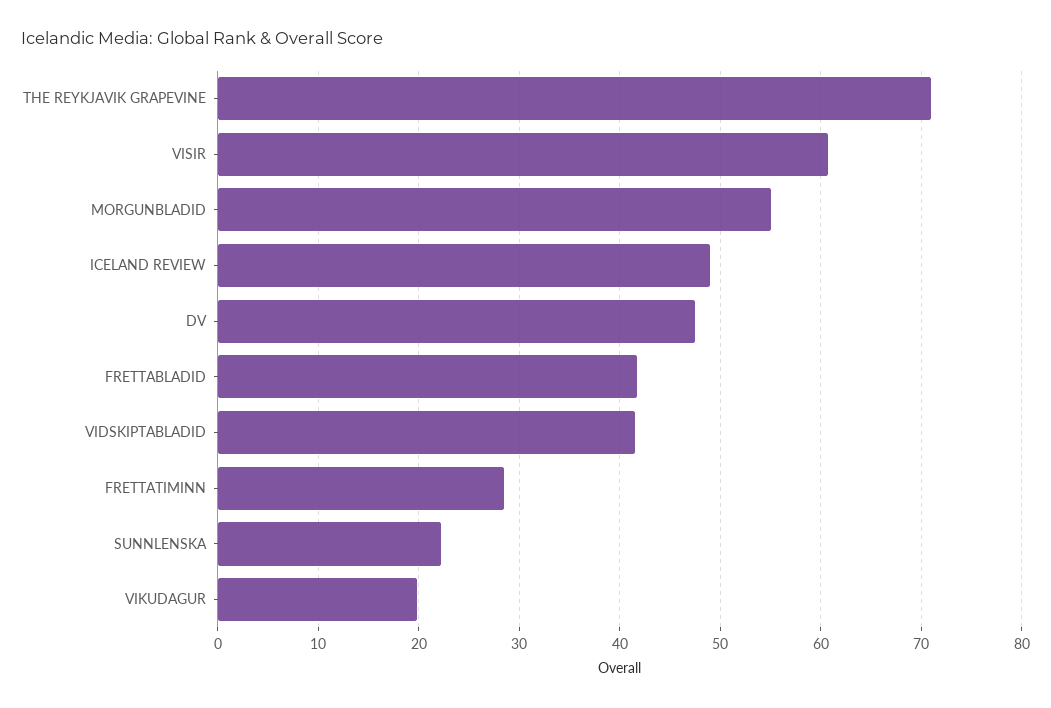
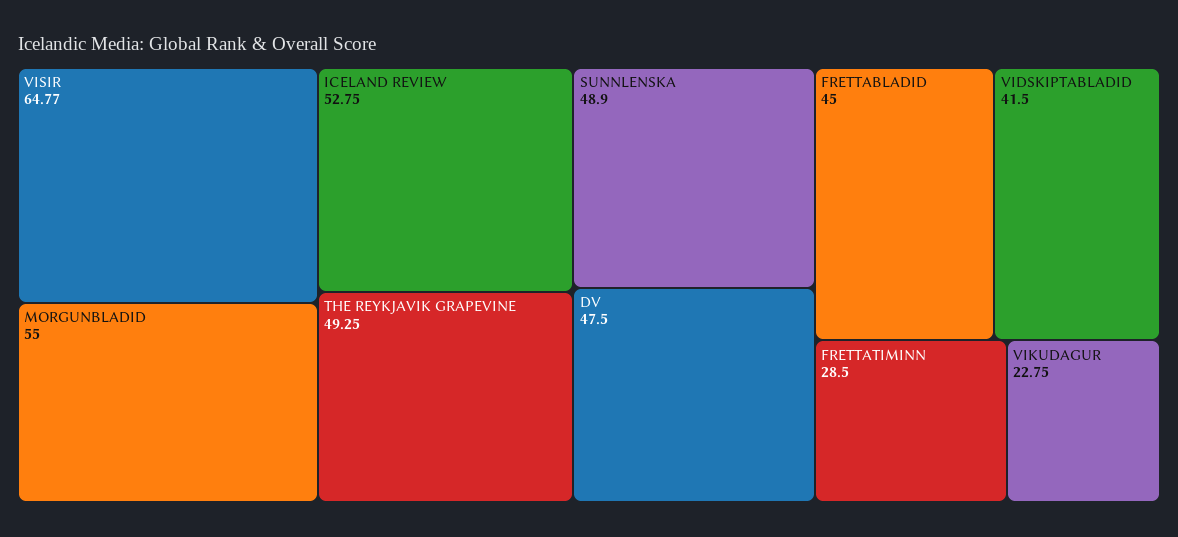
  {
-   "THE REYKJAVIK GRAPEVINE": 71,
+   "THE REYKJAVIK GRAPEVINE": 49.25,
-   "VISIR": 61,
+   "VISIR": 64.77,
    "MORGUNBLADID": 55,
-   "ICELAND REVIEW": 49,
+   "ICELAND REVIEW": 52.75,
    "DV": 47.5,
-   "FRETTABLADID": 42,
+   "FRETTABLADID": 45,
    "VIDSKIPTABLADID": 41.5,
    "FRETTATIMINN": 28.5,
-   "SUNNLENSKA": 22,
+   "SUNNLENSKA": 48.9,
-   "VIKUDAGUR": 20
+   "VIKUDAGUR": 22.75
  }

